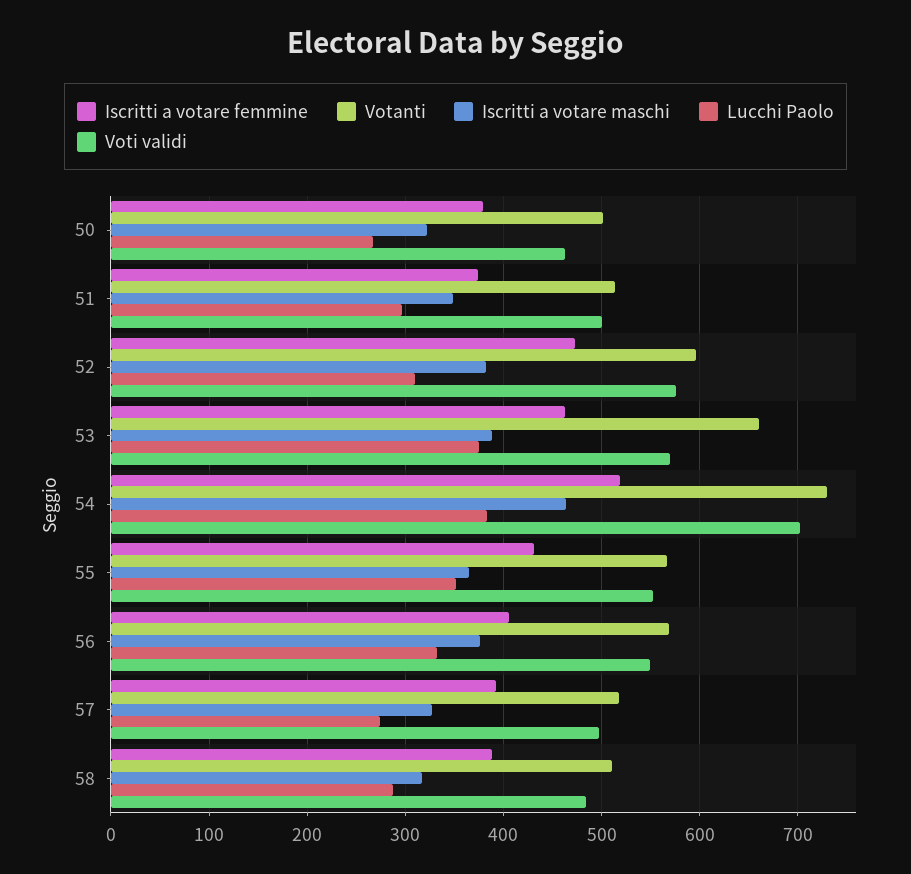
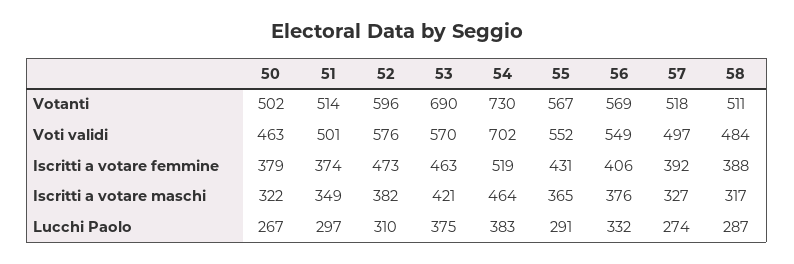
  {
    "Iscritti a votare femmine": {
      "50": 379,
      "51": 374,
      "52": 473,
      "53": 463,
      "54": 519,
      "55": 431,
      "56": 406,
      "57": 392,
      "58": 388
    },
    "Votanti": {
      "50": 502,
      "51": 514,
      "52": 596,
-     "53": 660,
+     "53": 690,
      "54": 730,
      "55": 567,
      "56": 569,
      "57": 518,
      "58": 511
    },
    "Iscritti a votare maschi": {
      "50": 322,
      "51": 349,
      "52": 382,
-     "53": 390,
+     "53": 421,
      "54": 464,
      "55": 365,
      "56": 376,
      "57": 327,
      "58": 317
    },
    "Lucchi Paolo": {
      "50": 267,
      "51": 297,
      "52": 310,
      "53": 375,
      "54": 383,
-     "55": 350,
+     "55": 291,
      "56": 332,
      "57": 274,
      "58": 287
    },
    "Voti validi": {
      "50": 463,
      "51": 501,
      "52": 576,
      "53": 570,
      "54": 702,
      "55": 552,
      "56": 549,
      "57": 497,
      "58": 484
    }
  }

